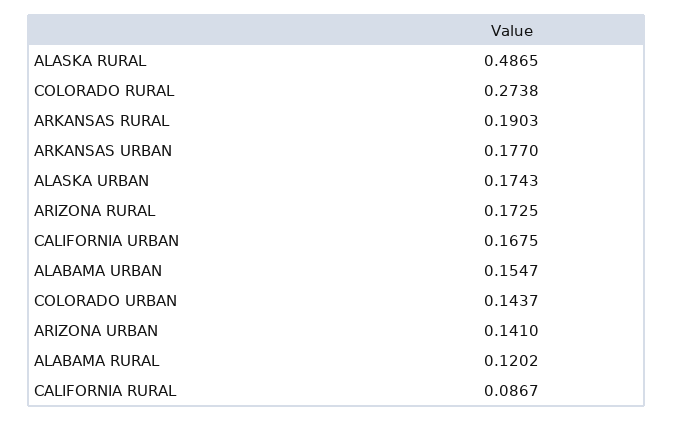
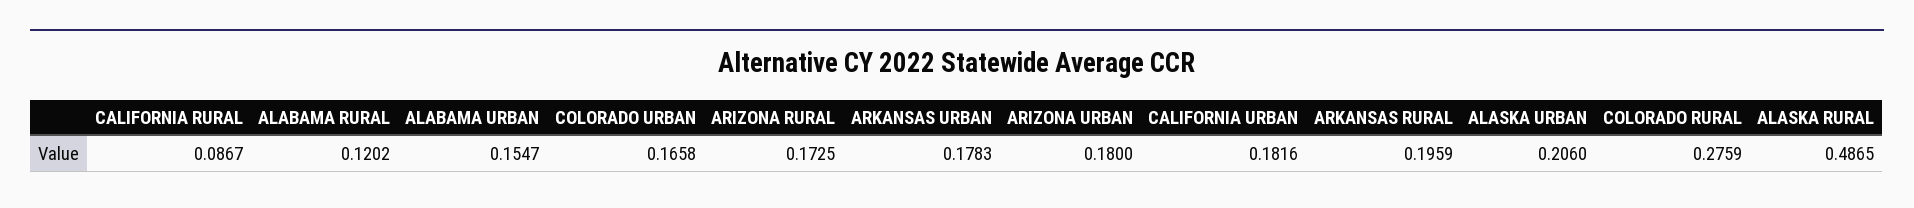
  {
    "ALASKA RURAL": 0.4865,
-   "COLORADO RURAL": 0.2738,
+   "COLORADO RURAL": 0.2759,
-   "ARKANSAS RURAL": 0.1903,
+   "ARKANSAS RURAL": 0.1959,
-   "ARKANSAS URBAN": 0.177,
+   "ARKANSAS URBAN": 0.1783,
-   "ALASKA URBAN": 0.1743,
+   "ALASKA URBAN": 0.206,
    "ARIZONA RURAL": 0.1725,
-   "CALIFORNIA URBAN": 0.1675,
+   "CALIFORNIA URBAN": 0.1816,
    "ALABAMA URBAN": 0.1547,
-   "COLORADO URBAN": 0.1437,
+   "COLORADO URBAN": 0.1658,
-   "ARIZONA URBAN": 0.141,
+   "ARIZONA URBAN": 0.18,
    "ALABAMA RURAL": 0.1202,
    "CALIFORNIA RURAL": 0.0867
  }

